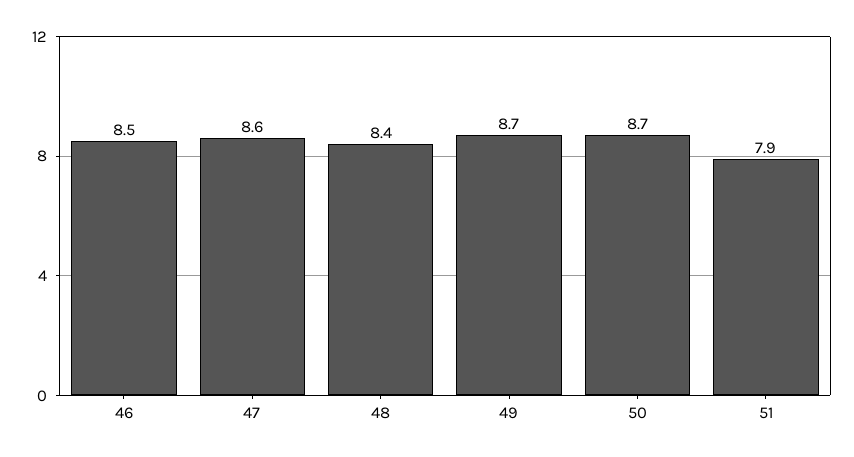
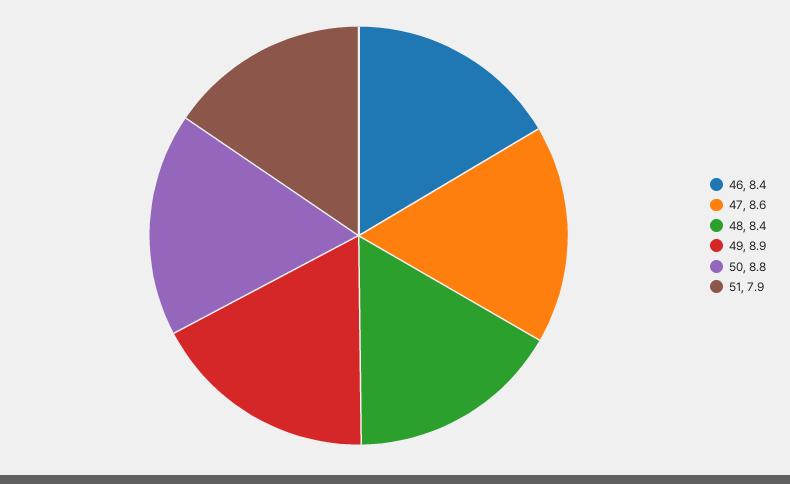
  {
-   "46": 8.5,
+   "46": 8.4,
    "47": 8.6,
    "48": 8.4,
-   "49": 8.7,
+   "49": 8.9,
-   "50": 8.7,
+   "50": 8.8,
    "51": 7.9
  }

